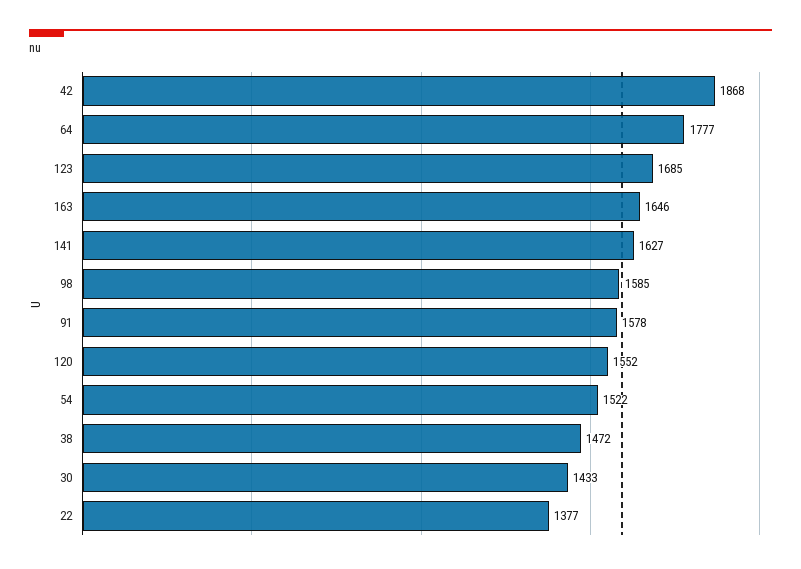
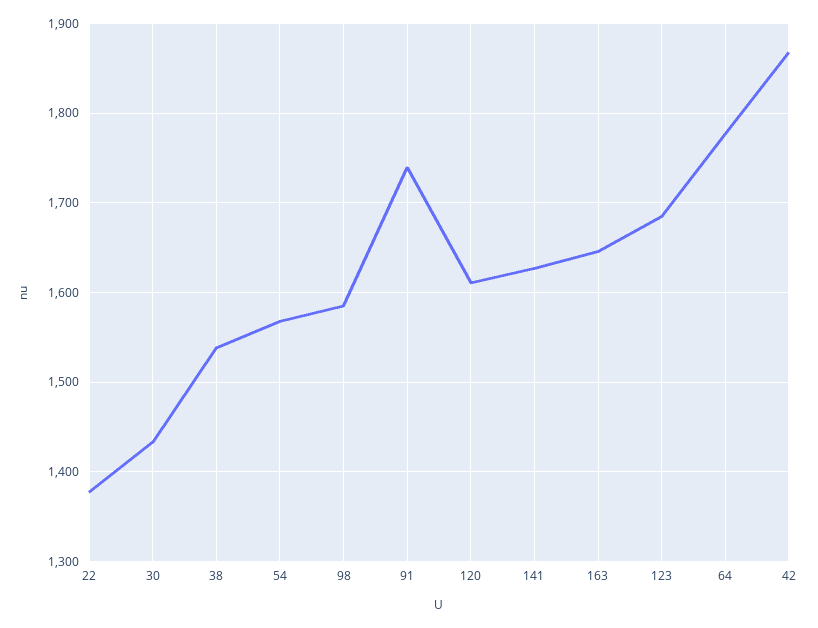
  {
    "42": 1868,
    "64": 1777,
    "123": 1685,
    "163": 1646,
    "141": 1627,
    "98": 1585,
-   "91": 1578,
+   "91": 1740,
-   "120": 1552,
+   "120": 1610,
-   "54": 1522,
+   "54": 1570,
-   "38": 1472,
+   "38": 1540,
    "30": 1433,
    "22": 1377
  }

